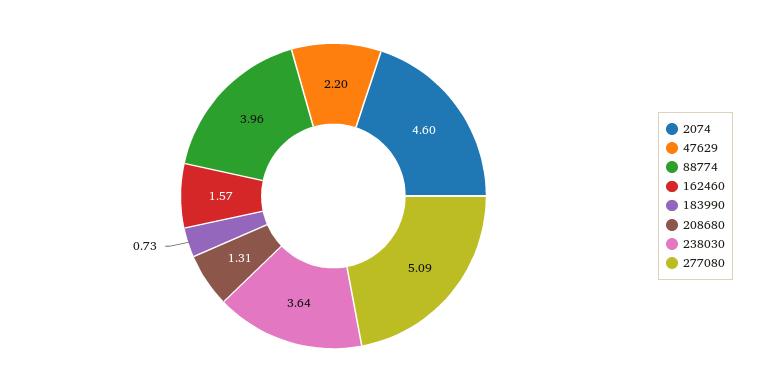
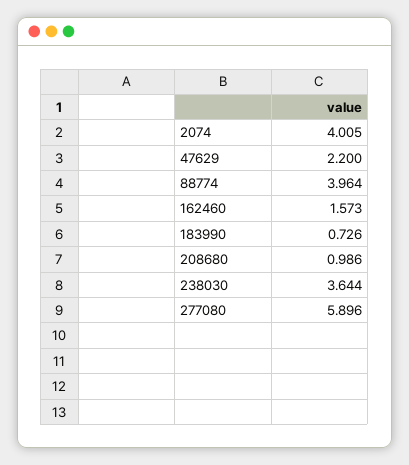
  {
-   "2074": 4.6,
+   "2074": 4.005,
    "47629": 2.2,
    "88774": 3.964,
    "162460": 1.573,
    "183990": 0.726,
-   "208680": 1.31,
+   "208680": 0.986,
    "238030": 3.644,
-   "277080": 5.09
+   "277080": 5.896
  }

